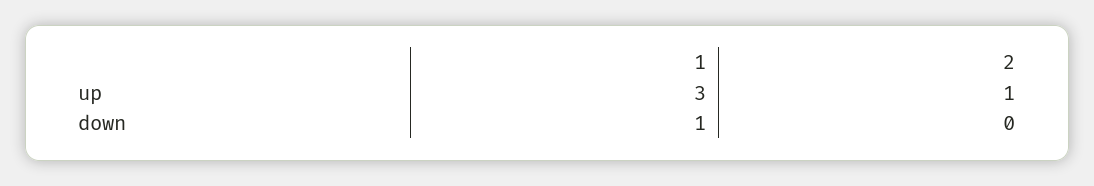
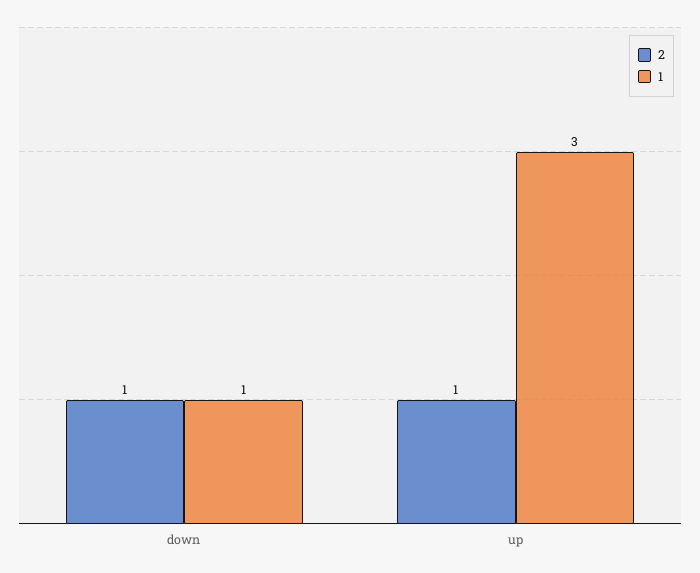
  {
    "1": {
      "up": 3,
      "down": 1
    },
    "2": {
      "up": 1,
-     "down": 0
+     "down": 1
    }
  }

